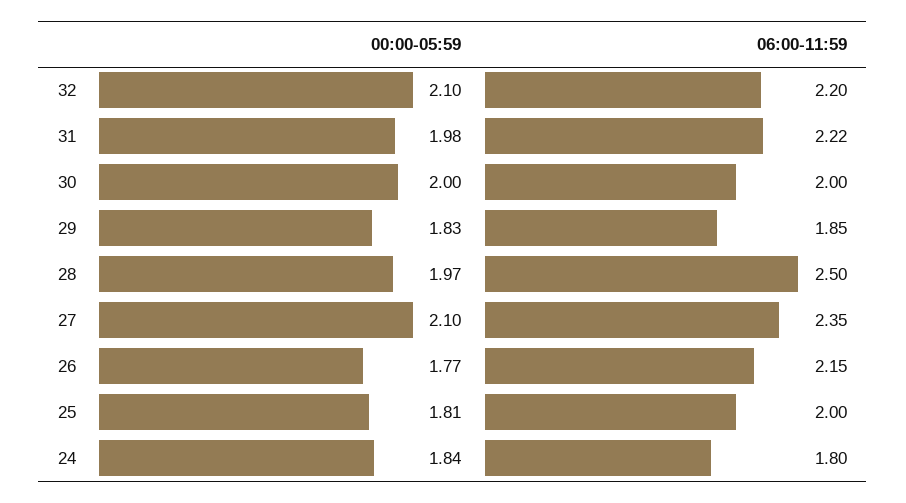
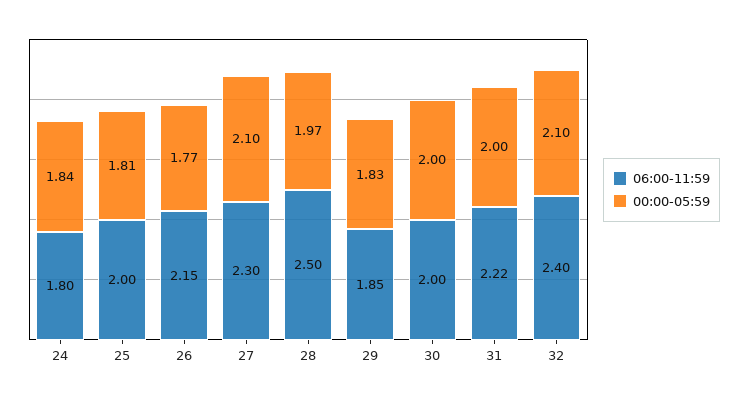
  {
    "00:00-05:59": {
      "32": 2.1,
-     "31": 1.98,
+     "31": 2,
      "30": 2,
      "29": 1.83,
      "28": 1.97,
      "27": 2.1,
      "26": 1.77,
      "25": 1.81,
      "24": 1.84
    },
    "06:00-11:59": {
-     "32": 2.2,
+     "32": 2.4,
      "31": 2.22,
      "30": 2,
      "29": 1.85,
      "28": 2.5,
-     "27": 2.35,
+     "27": 2.3,
      "26": 2.15,
      "25": 2,
      "24": 1.8
    }
  }

